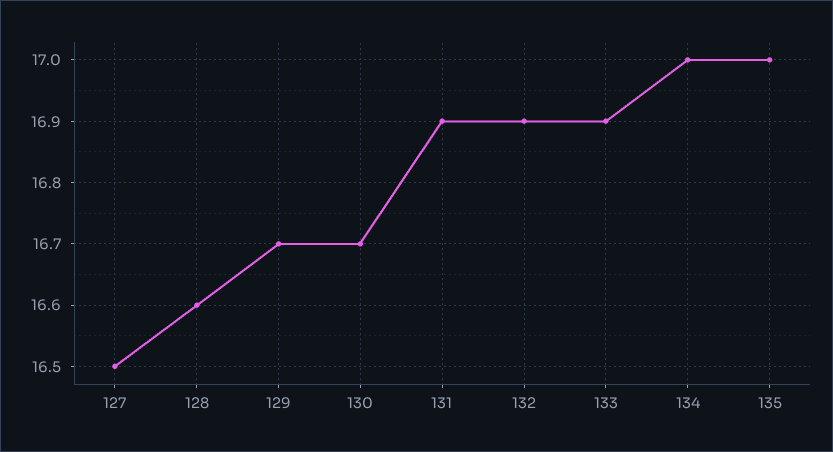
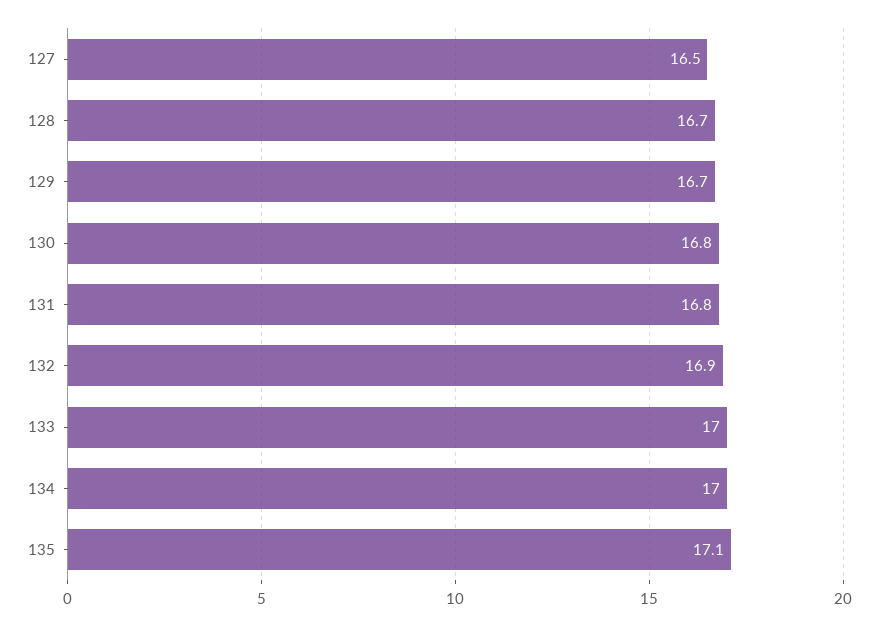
  {
    "127": 16.5,
-   "128": 16.6,
+   "128": 16.7,
    "129": 16.7,
-   "130": 16.7,
+   "130": 16.8,
-   "131": 16.9,
+   "131": 16.8,
    "132": 16.9,
-   "133": 16.9,
+   "133": 17,
    "134": 17,
-   "135": 17
+   "135": 17.1
  }

